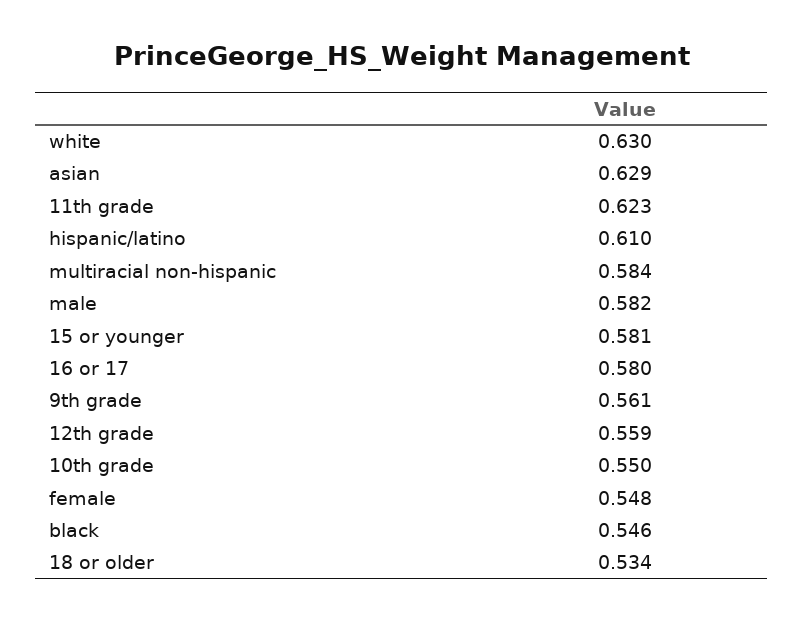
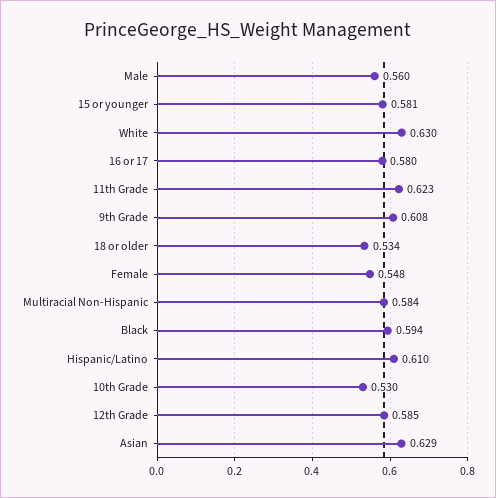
  {
    "white": 0.63,
    "asian": 0.629,
    "11th grade": 0.623,
    "hispanic/latino": 0.61,
    "multiracial non-hispanic": 0.584,
-   "male": 0.582,
+   "male": 0.56,
    "15 or younger": 0.581,
    "16 or 17": 0.58,
-   "9th grade": 0.561,
+   "9th grade": 0.608,
-   "12th grade": 0.559,
+   "12th grade": 0.585,
-   "10th grade": 0.55,
+   "10th grade": 0.53,
    "female": 0.548,
-   "black": 0.546,
+   "black": 0.594,
    "18 or older": 0.534
  }

